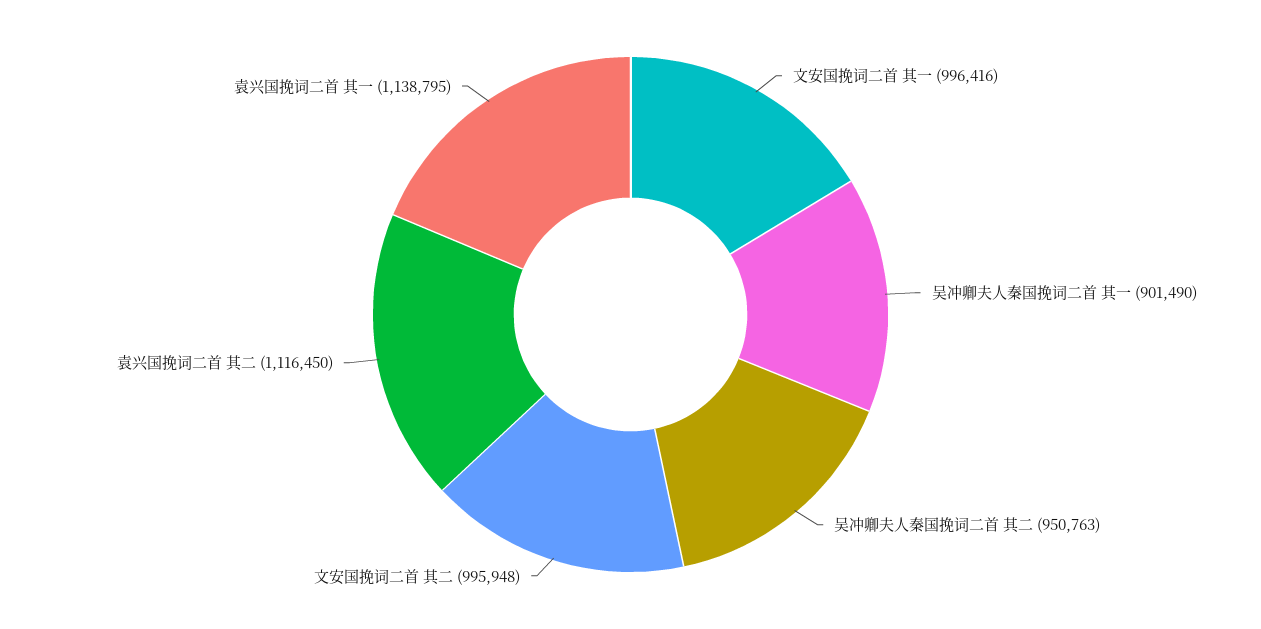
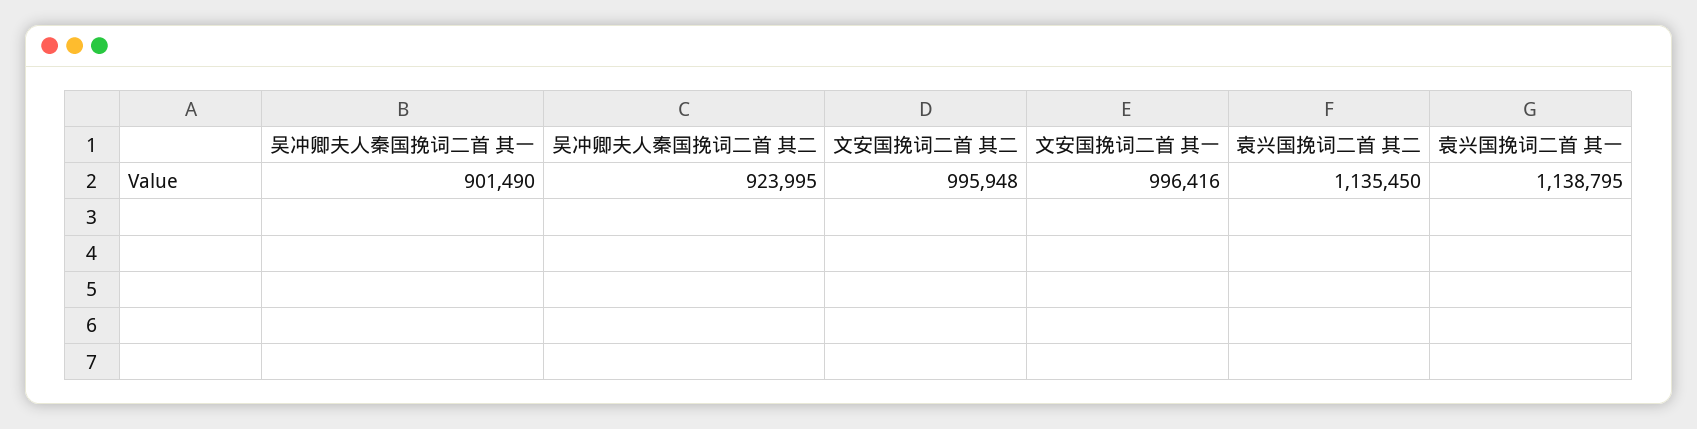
  {
    "文安国挽词二首 其一": 996416,
    "吴冲卿夫人秦国挽词二首 其一": 901490,
-   "吴冲卿夫人秦国挽词二首 其二": 950763,
+   "吴冲卿夫人秦国挽词二首 其二": 923995,
    "文安国挽词二首 其二": 995948,
-   "袁兴国挽词二首 其二": 1116450,
+   "袁兴国挽词二首 其二": 1135450,
    "袁兴国挽词二首 其一": 1138795
  }

